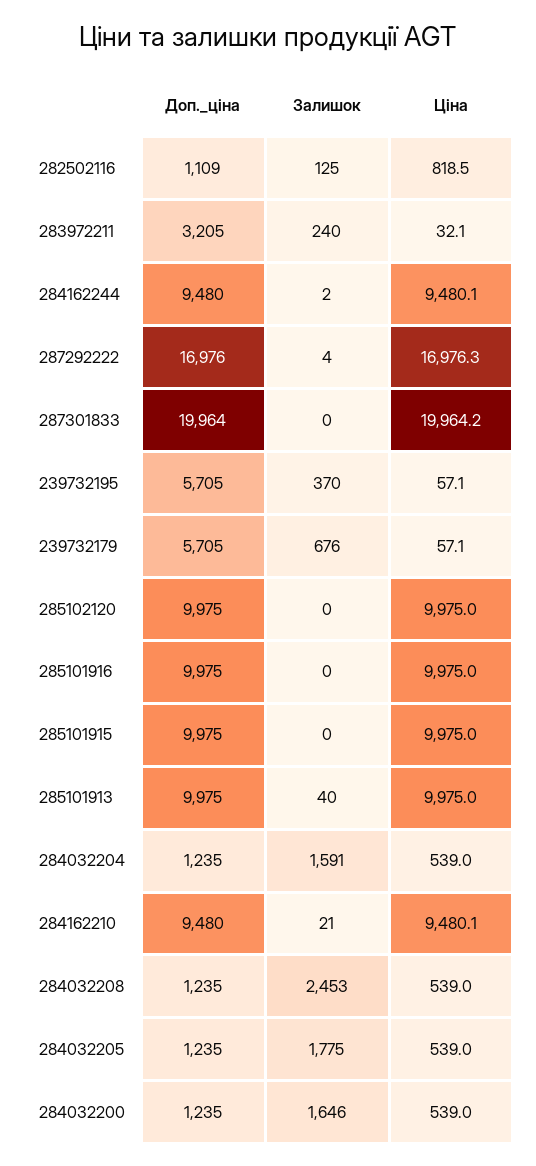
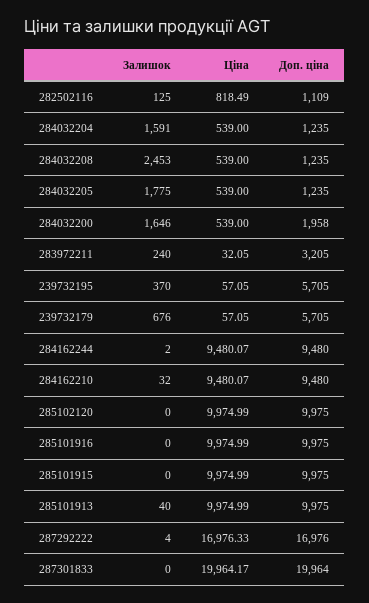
  {
    "Доп._ціна": {
      "282502116": 1109,
      "283972211": 3205,
      "284162244": 9480,
      "287292222": 16976,
      "287301833": 19964,
      "239732195": 5705,
      "239732179": 5705,
      "285102120": 9975,
      "285101916": 9975,
      "285101915": 9975,
      "285101913": 9975,
      "284032204": 1235,
      "284162210": 9480,
      "284032208": 1235,
      "284032205": 1235,
-     "284032200": 1235
+     "284032200": 1958
    },
    "Залишок": {
      "282502116": 125,
      "283972211": 240,
      "284162244": 2,
      "287292222": 4,
      "287301833": 0,
      "239732195": 370,
      "239732179": 676,
      "285102120": 0,
      "285101916": 0,
      "285101915": 0,
      "285101913": 40,
      "284032204": 1591,
-     "284162210": 21,
+     "284162210": 32,
      "284032208": 2453,
      "284032205": 1775,
      "284032200": 1646
    },
    "Ціна": {
      "282502116": 818.49,
      "283972211": 32.05,
      "284162244": 9480.07,
      "287292222": 16976.33,
      "287301833": 19964.17,
      "239732195": 57.05,
      "239732179": 57.05,
      "285102120": 9974.99,
      "285101916": 9974.99,
      "285101915": 9974.99,
      "285101913": 9974.99,
      "284032204": 539,
      "284162210": 9480.07,
      "284032208": 539,
      "284032205": 539,
      "284032200": 539
    }
  }

